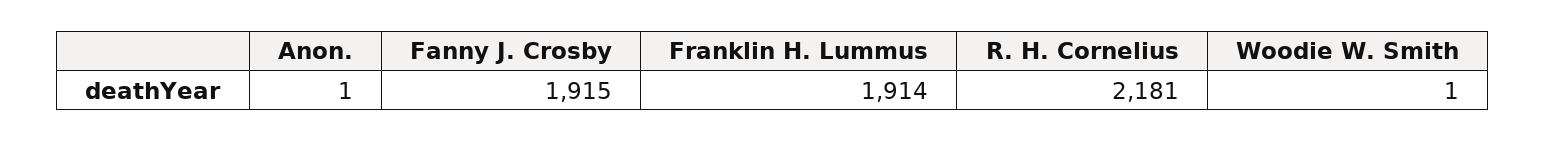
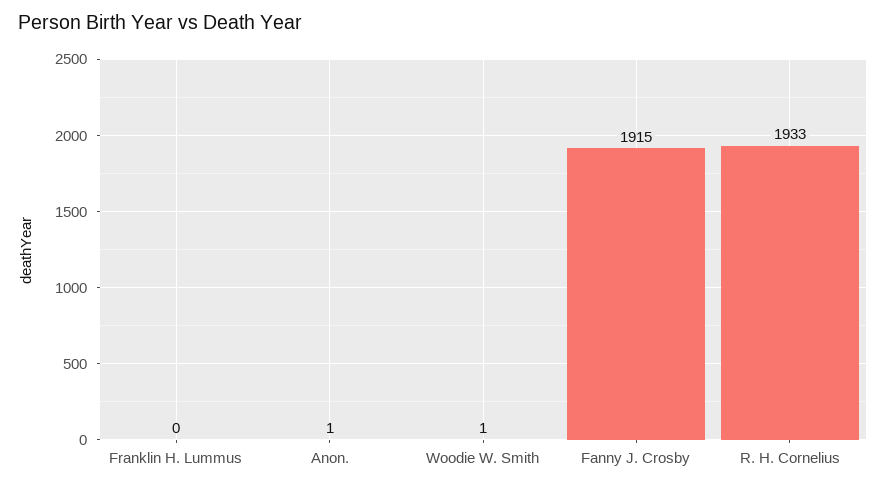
  {
    "Anon.": 1,
    "Fanny J. Crosby": 1915,
-   "Franklin H. Lummus": 1914,
+   "Franklin H. Lummus": 0,
-   "R. H. Cornelius": 2181,
+   "R. H. Cornelius": 1933,
    "Woodie W. Smith": 1
  }

